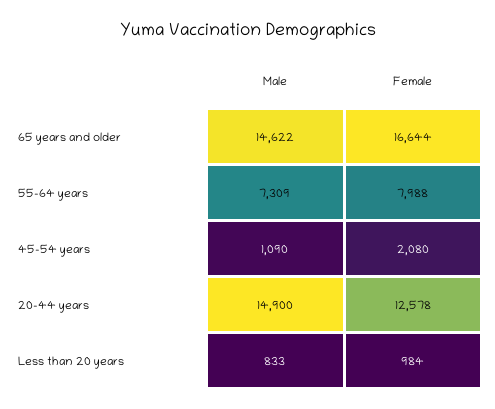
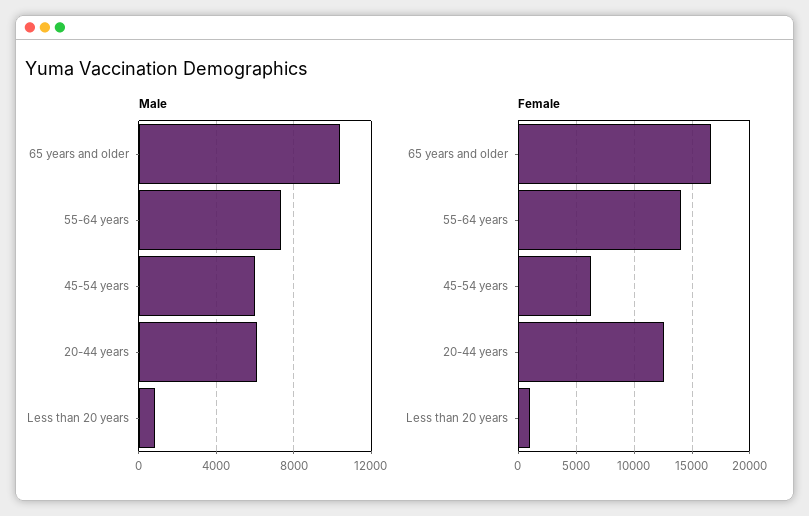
  {
    "Male": {
-     "65 years and older": 14622,
+     "65 years and older": 10500,
      "55-64 years": 7309,
-     "45-54 years": 1090,
+     "45-54 years": 6000,
-     "20-44 years": 14900,
+     "20-44 years": 6000,
      "Less than 20 years": 833
    },
    "Female": {
      "65 years and older": 16644,
-     "55-64 years": 7988,
+     "55-64 years": 14000,
-     "45-54 years": 2080,
+     "45-54 years": 6000,
      "20-44 years": 12578,
      "Less than 20 years": 984
    }
  }

